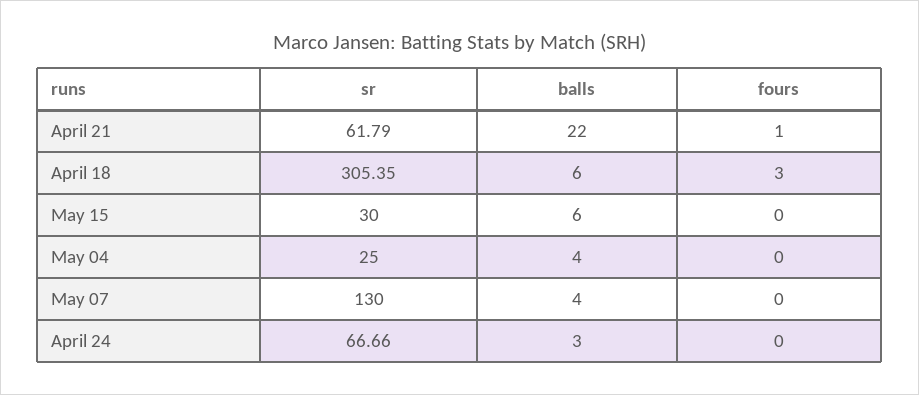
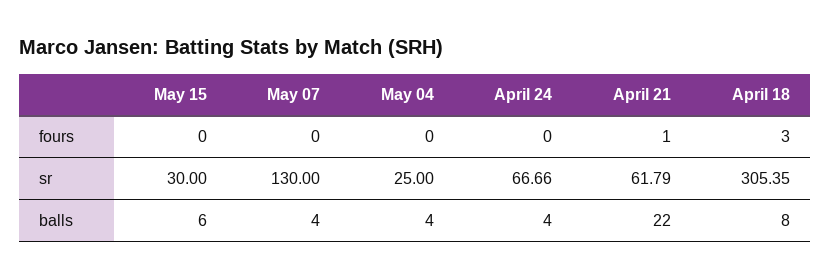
  {
    "sr": {
      "April 21": 61.79,
      "April 18": 305.35,
      "May 15": 30,
      "May 04": 25,
      "May 07": 130,
      "April 24": 66.66
    },
    "balls": {
      "April 21": 22,
-     "April 18": 6,
+     "April 18": 8,
      "May 15": 6,
      "May 04": 4,
      "May 07": 4,
-     "April 24": 3
+     "April 24": 4
    },
    "fours": {
      "April 21": 1,
      "April 18": 3,
      "May 15": 0,
      "May 04": 0,
      "May 07": 0,
      "April 24": 0
    }
  }

